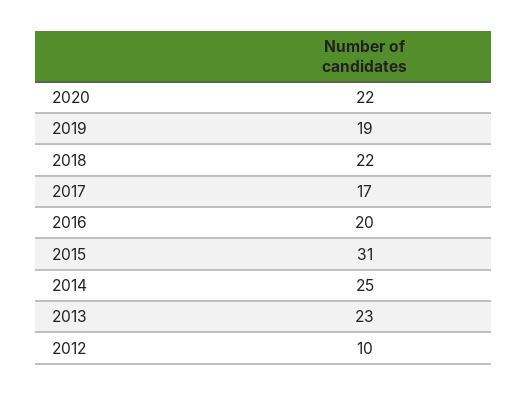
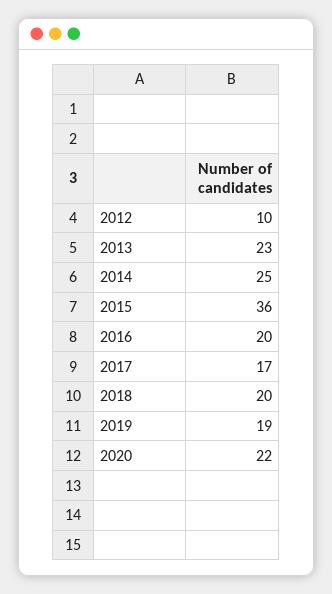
  {
    "2020": 22,
    "2019": 19,
-   "2018": 22,
+   "2018": 20,
    "2017": 17,
    "2016": 20,
-   "2015": 31,
+   "2015": 36,
    "2014": 25,
    "2013": 23,
    "2012": 10
  }

